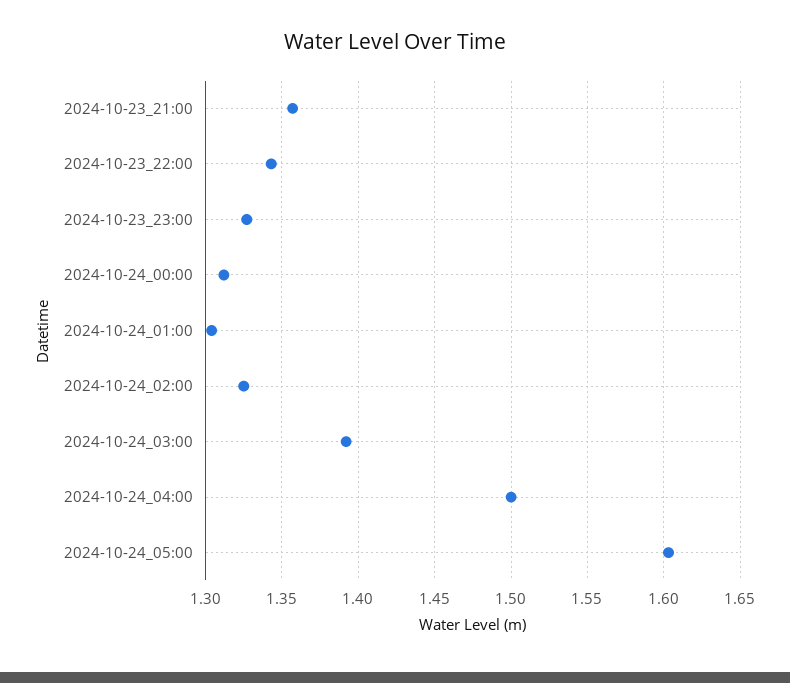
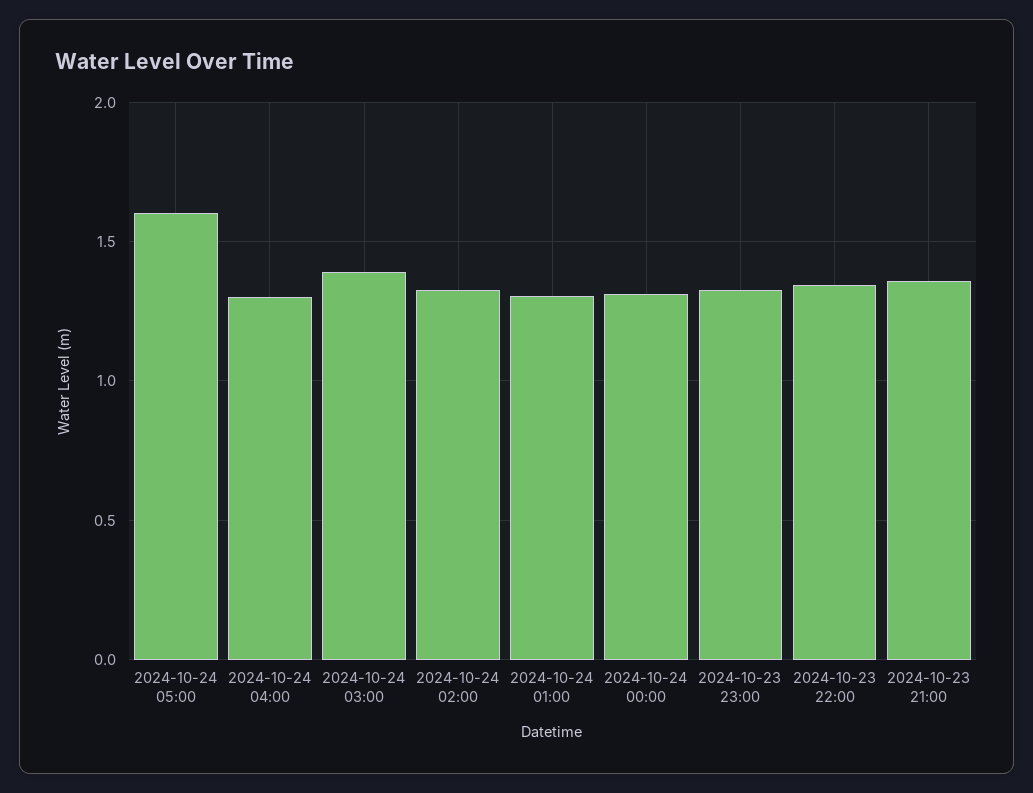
  {
    "2024-10-23_21:00": 1.355,
    "2024-10-23_22:00": 1.345,
    "2024-10-23_23:00": 1.325,
    "2024-10-24_00:00": 1.31,
    "2024-10-24_01:00": 1.305,
    "2024-10-24_02:00": 1.325,
    "2024-10-24_03:00": 1.39,
-   "2024-10-24_04:00": 1.5,
+   "2024-10-24_04:00": 1.3,
    "2024-10-24_05:00": 1.605
  }

